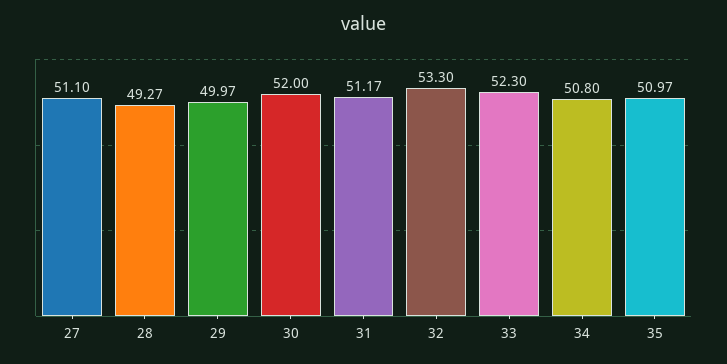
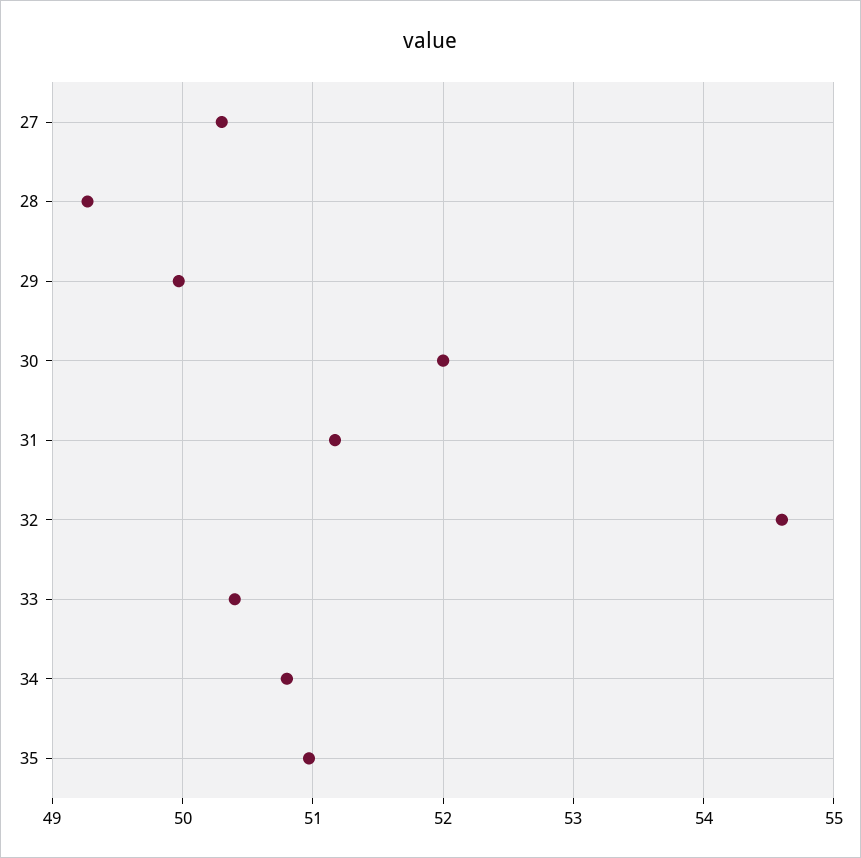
  {
-   "27": 51.1,
+   "27": 50.3,
    "28": 49.27,
    "29": 49.97,
    "30": 52,
    "31": 51.17,
-   "32": 53.3,
+   "32": 54.6,
-   "33": 52.3,
+   "33": 50.4,
    "34": 50.8,
    "35": 50.97
  }

